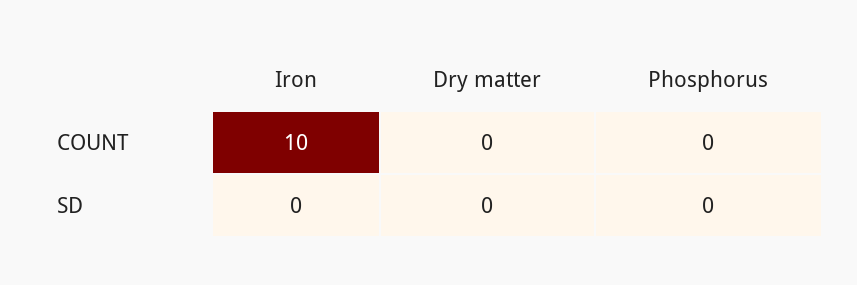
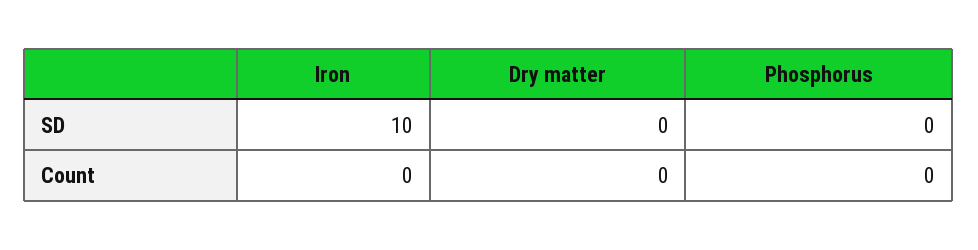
  {
    "Iron": {
-     "COUNT": 10,
+     "COUNT": 0,
-     "SD": 0
+     "SD": 10
    },
    "Dry matter": {
      "COUNT": 0,
      "SD": 0
    },
    "Phosphorus": {
      "COUNT": 0,
      "SD": 0
    }
  }

